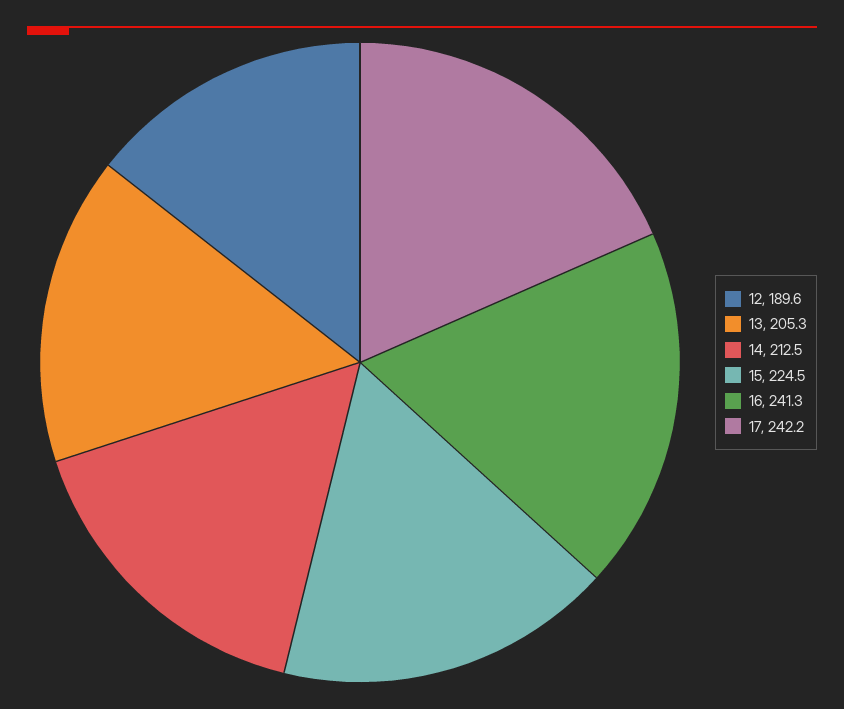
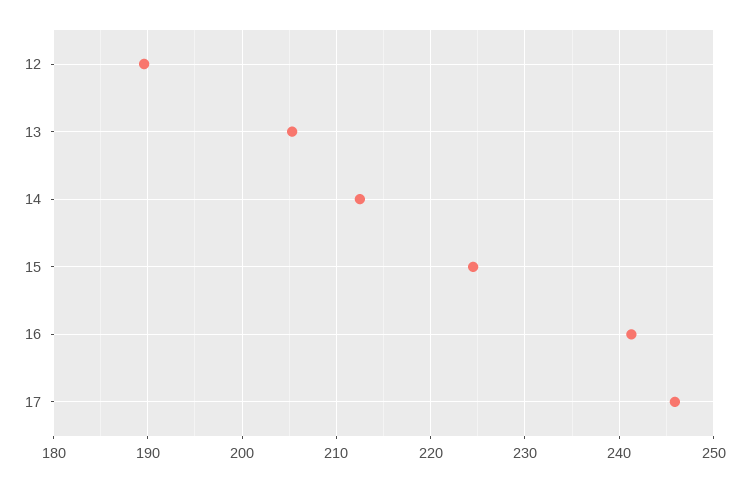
  {
    "12": 189.6,
    "13": 205.3,
    "14": 212.5,
    "15": 224.5,
    "16": 241.3,
-   "17": 242.2
+   "17": 246
  }

